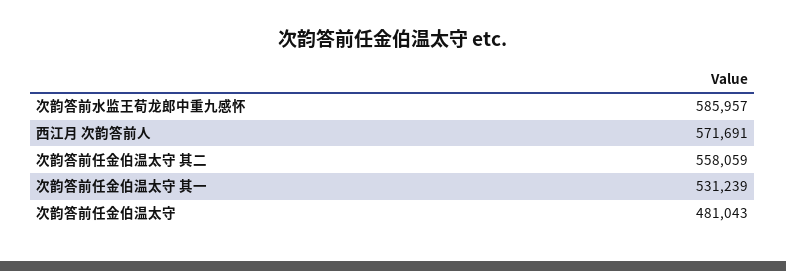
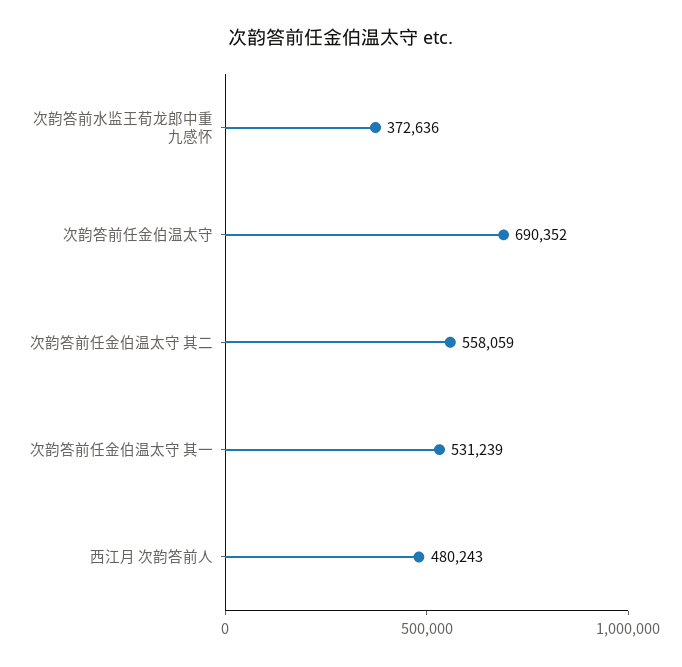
  {
-   "次韵答前水监王荀龙郎中重九感怀": 585957,
+   "次韵答前水监王荀龙郎中重九感怀": 372636,
-   "西江月 次韵答前人": 571691,
+   "西江月 次韵答前人": 480243,
    "次韵答前任金伯温太守 其二": 558059,
    "次韵答前任金伯温太守 其一": 531239,
-   "次韵答前任金伯温太守": 481043
+   "次韵答前任金伯温太守": 690352
  }

